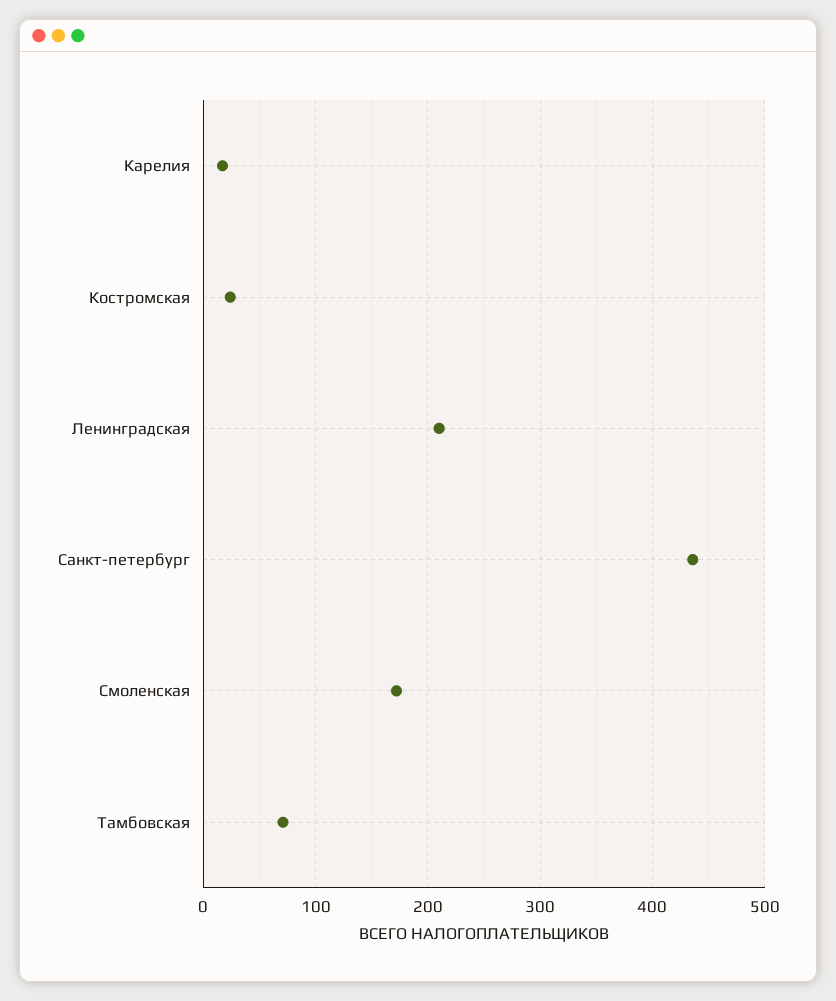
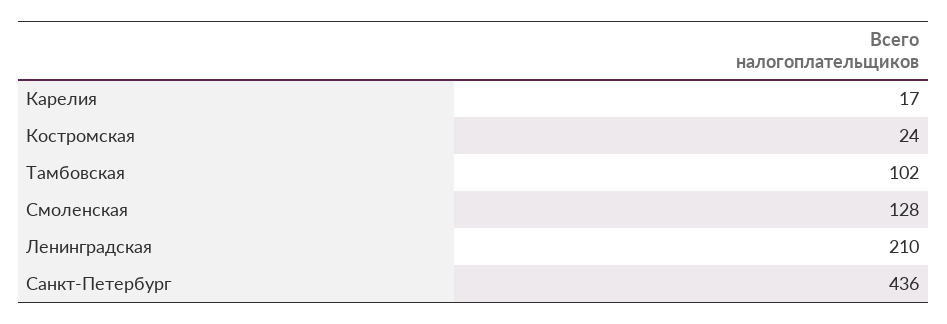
  {
    "Карелия": 17,
    "Костромская": 24,
    "Ленинградская": 210,
    "Санкт-петербург": 436,
-   "Смоленская": 170,
+   "Смоленская": 128,
-   "Тамбовская": 70
+   "Тамбовская": 102
  }

